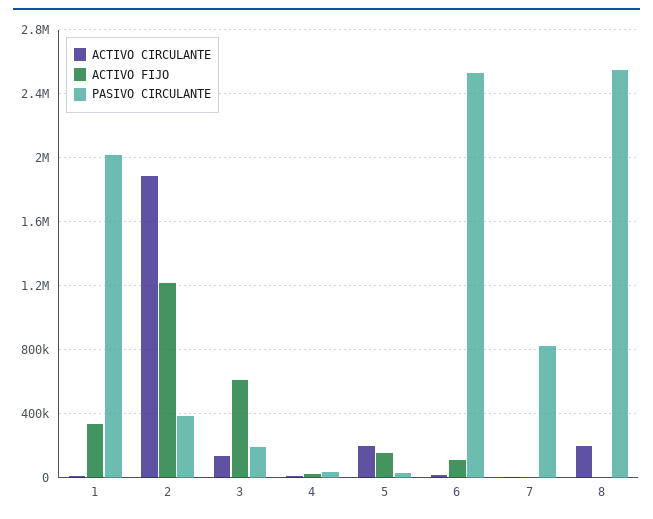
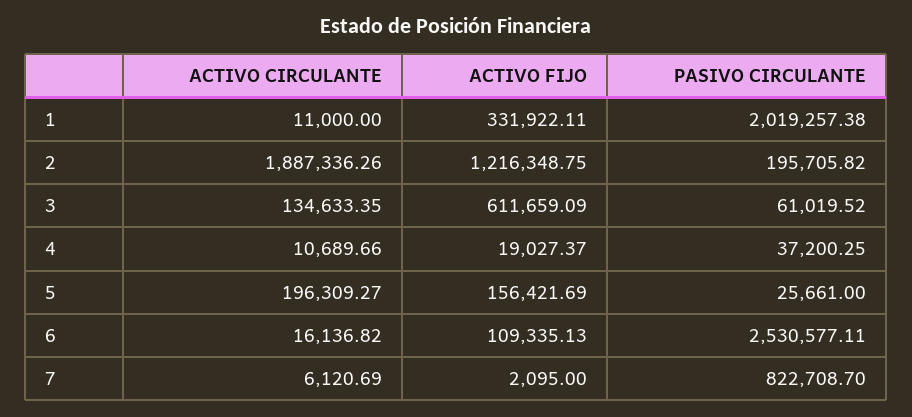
  {
    "ACTIVO CIRCULANTE": {
      "1": 11000,
      "2": 1887336.26,
      "3": 134633.35,
      "4": 10689.66,
      "5": 196309.27,
      "6": 16136.82,
-     "7": 6120.69,
+     "7": 6120.69
-     "8": 200000
    },
    "ACTIVO FIJO": {
      "1": 331922.11,
      "2": 1216348.75,
      "3": 611659.09,
      "4": 19027.37,
      "5": 156421.69,
      "6": 109335.13,
-     "7": 2095,
+     "7": 2095
-     "8": 0
    },
    "PASIVO CIRCULANTE": {
      "1": 2019257.38,
-     "2": 400000,
+     "2": 195705.82,
-     "3": 200000,
+     "3": 61019.52,
      "4": 37200.25,
      "5": 25661,
      "6": 2530577.11,
-     "7": 822708.7,
+     "7": 822708.7
-     "8": 2550000
    }
  }

